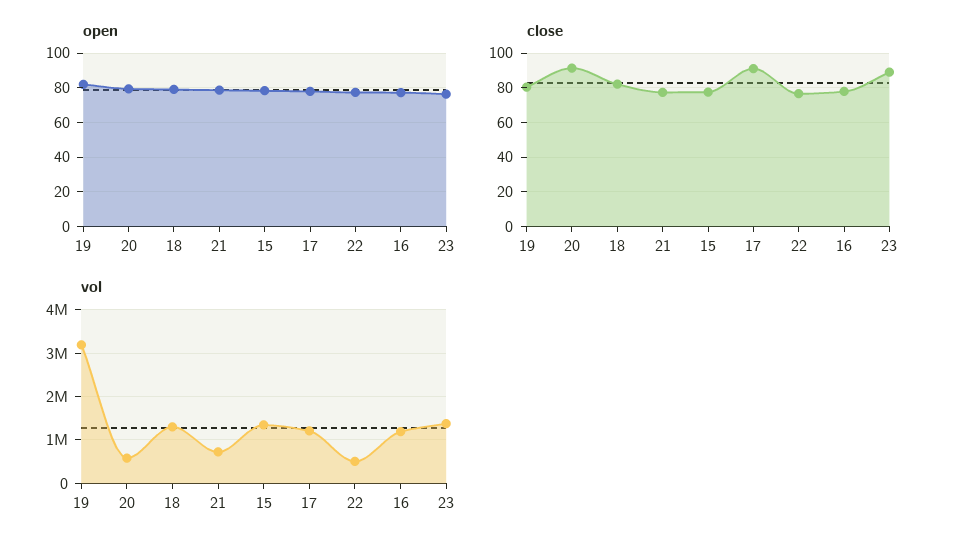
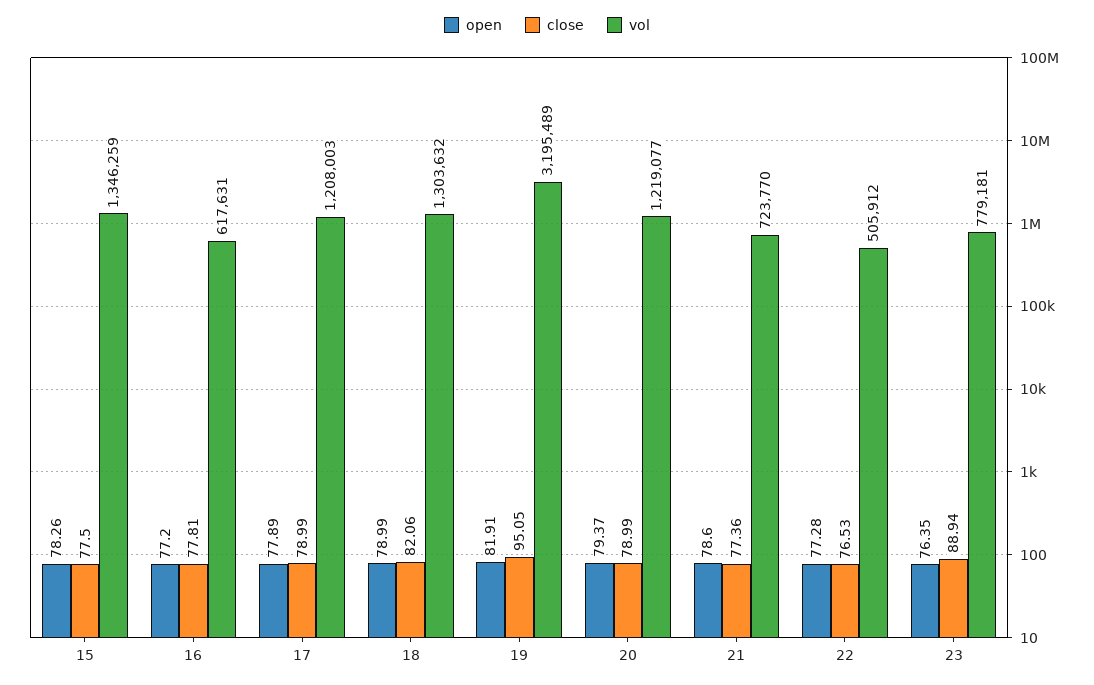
  {
    "open": {
      "19": 81.91,
      "20": 79.37,
      "18": 78.99,
      "21": 78.6,
      "15": 78.26,
      "17": 77.89,
      "22": 77.28,
      "16": 77.2,
      "23": 76.35
    },
    "close": {
-     "19": 80,
+     "19": 95.05,
-     "20": 90,
+     "20": 78.99,
      "18": 82.06,
      "21": 77.36,
      "15": 77.5,
-     "17": 90,
+     "17": 78.99,
      "22": 76.53,
      "16": 77.81,
      "23": 88.94
    },
    "vol": {
      "19": 3195489,
-     "20": 600000,
+     "20": 1219077,
      "18": 1303632,
      "21": 723770,
      "15": 1346259,
      "17": 1208003,
      "22": 505912,
-     "16": 1200000,
+     "16": 617631,
-     "23": 1400000
+     "23": 779181
    }
  }

